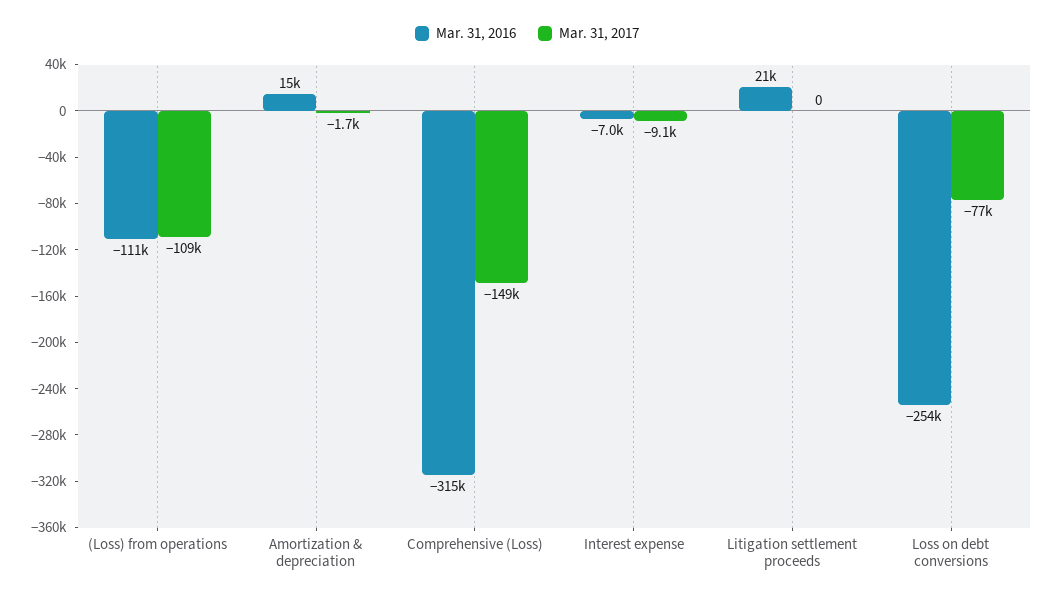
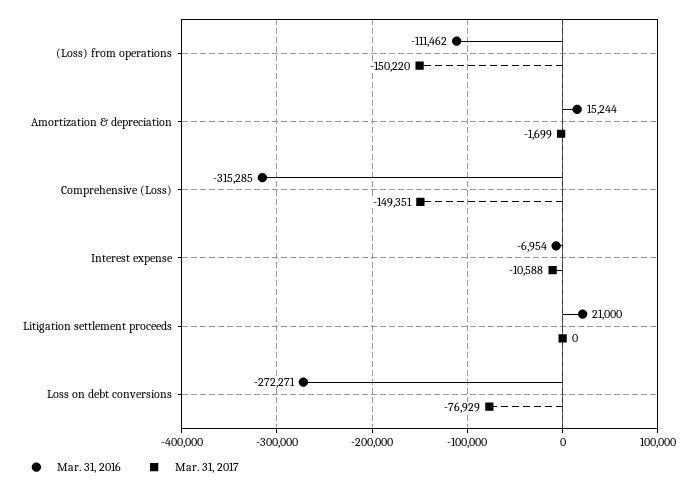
  {
    "Mar. 31, 2016": {
      "(Loss) from operations": -111462,
      "Amortization & depreciation": 15244,
      "Comprehensive (Loss)": -315285,
      "Interest expense": -6954,
      "Litigation settlement proceeds": 21000,
-     "Loss on debt conversions": -254000
+     "Loss on debt conversions": -272271
    },
    "Mar. 31, 2017": {
-     "(Loss) from operations": -109000,
+     "(Loss) from operations": -150220,
      "Amortization & depreciation": -1699,
      "Comprehensive (Loss)": -149351,
-     "Interest expense": -9100,
+     "Interest expense": -10588,
      "Litigation settlement proceeds": 0,
      "Loss on debt conversions": -76929
    }
  }

